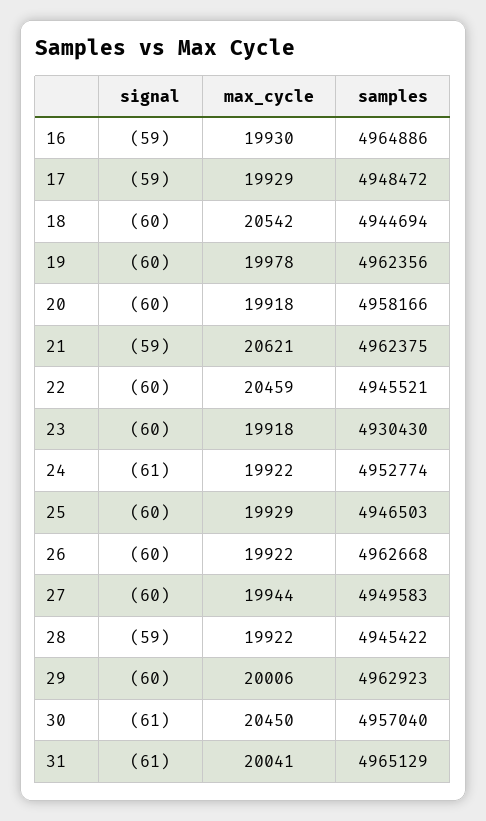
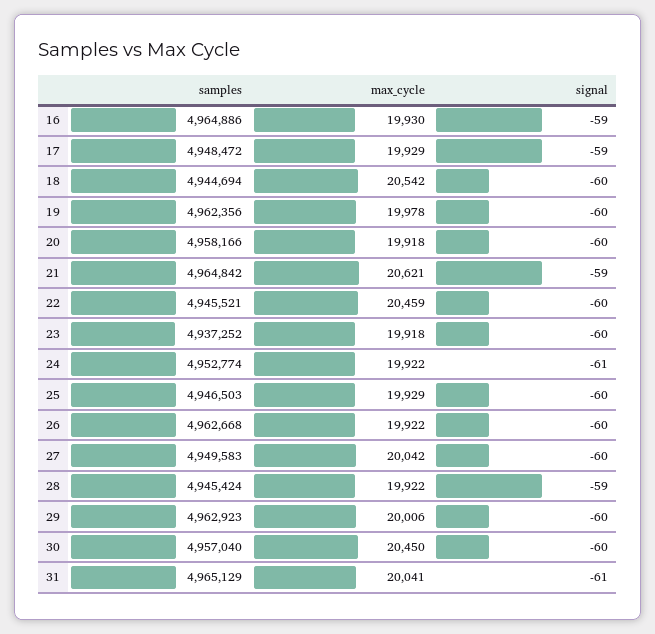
  {
    "signal": {
      "16": -59,
      "17": -59,
      "18": -60,
      "19": -60,
      "20": -60,
      "21": -59,
      "22": -60,
      "23": -60,
      "24": -61,
      "25": -60,
      "26": -60,
      "27": -60,
      "28": -59,
      "29": -60,
-     "30": -61,
+     "30": -60,
      "31": -61
    },
    "max_cycle": {
      "16": 19930,
      "17": 19929,
      "18": 20542,
      "19": 19978,
      "20": 19918,
      "21": 20621,
      "22": 20459,
      "23": 19918,
      "24": 19922,
      "25": 19929,
      "26": 19922,
-     "27": 19944,
+     "27": 20042,
      "28": 19922,
      "29": 20006,
      "30": 20450,
      "31": 20041
    },
    "samples": {
      "16": 4964886,
      "17": 4948472,
      "18": 4944694,
      "19": 4962356,
      "20": 4958166,
-     "21": 4962375,
+     "21": 4964842,
      "22": 4945521,
-     "23": 4930430,
+     "23": 4937252,
      "24": 4952774,
      "25": 4946503,
      "26": 4962668,
      "27": 4949583,
-     "28": 4945422,
+     "28": 4945424,
      "29": 4962923,
      "30": 4957040,
      "31": 4965129
    }
  }

